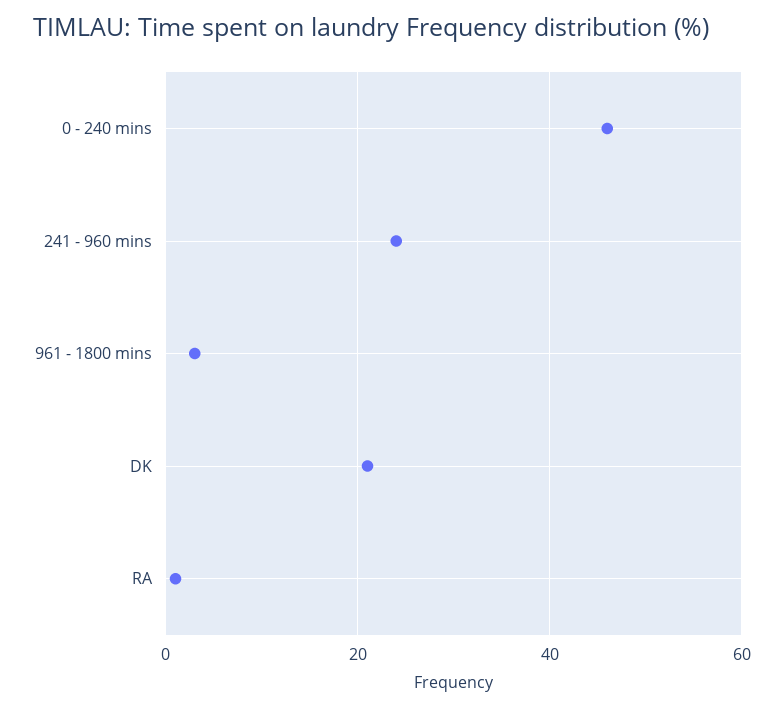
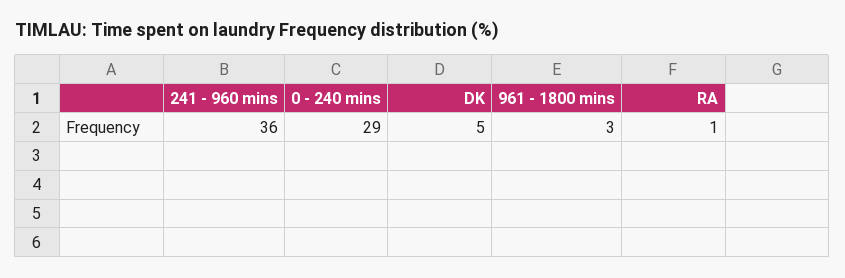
  {
-   "0 - 240 mins": 45,
+   "0 - 240 mins": 29,
-   "241 - 960 mins": 25,
+   "241 - 960 mins": 36,
    "961 - 1800 mins": 3,
-   "DK": 20,
+   "DK": 5,
    "RA": 1
  }

